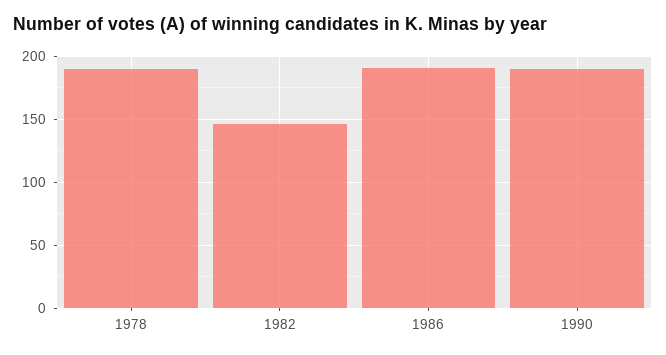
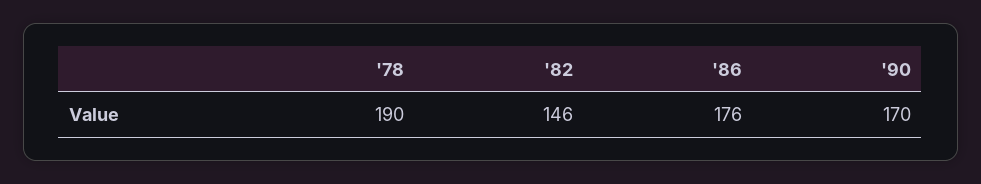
  {
    "1978": 190,
    "1982": 146,
-   "1986": 190,
+   "1986": 176,
-   "1990": 190
+   "1990": 170
  }

